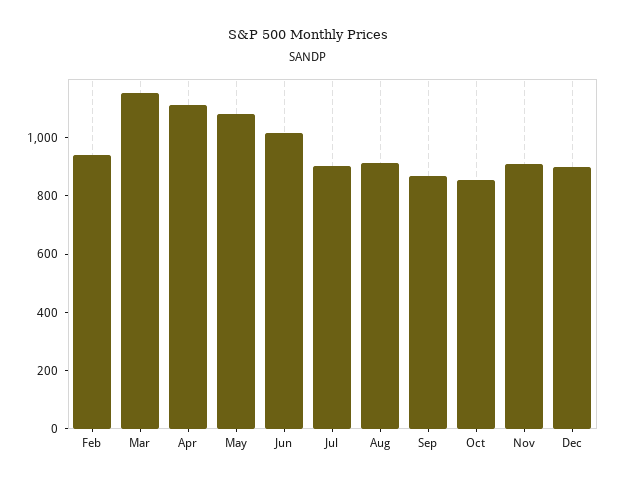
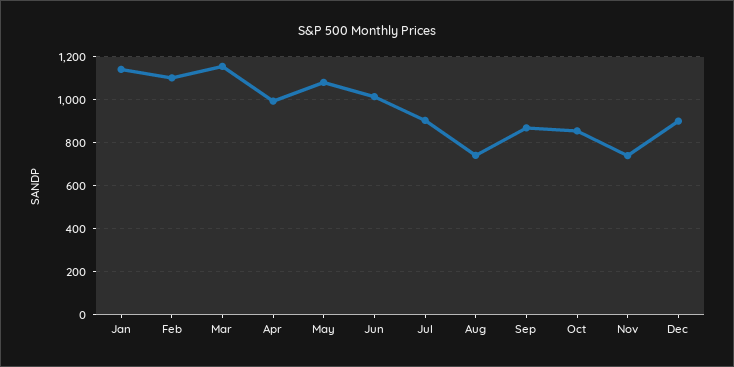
  {
-   "Feb": 950,
+   "Feb": 1100,
    "Mar": 1150,
-   "Apr": 1100,
+   "Apr": 1000,
    "May": 1100,
    "Jun": 1000,
    "Jul": 900,
-   "Aug": 900,
+   "Aug": 750,
    "Sep": 850,
    "Oct": 850,
-   "Nov": 900,
+   "Nov": 750,
-   "Dec": 900
+   "Dec": 900,
+   "Jan": 1150
  }

